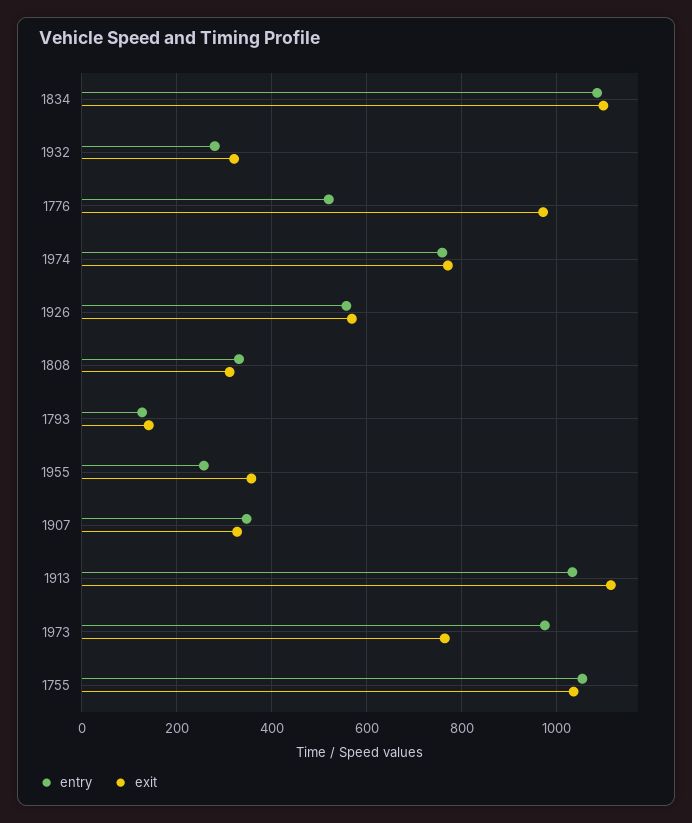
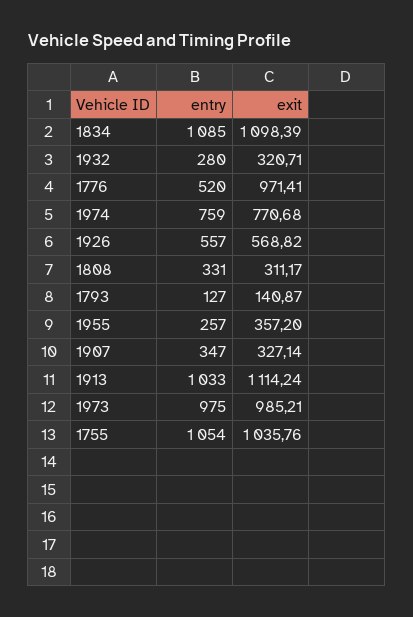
  {
    "entry": {
      "1834": 1085,
      "1932": 280,
      "1776": 520,
      "1974": 759,
      "1926": 557,
      "1808": 331,
      "1793": 127,
      "1955": 257,
      "1907": 347,
      "1913": 1033,
      "1973": 975,
      "1755": 1054
    },
    "exit": {
      "1834": 1098.39,
      "1932": 320.71,
      "1776": 971.41,
      "1974": 770.68,
      "1926": 568.82,
      "1808": 311.17,
      "1793": 140.87,
      "1955": 357.2,
      "1907": 327.14,
      "1913": 1114.24,
-     "1973": 760,
+     "1973": 985.21,
      "1755": 1035.76
    }
  }

